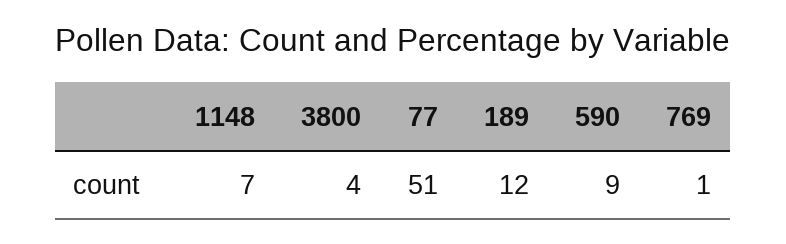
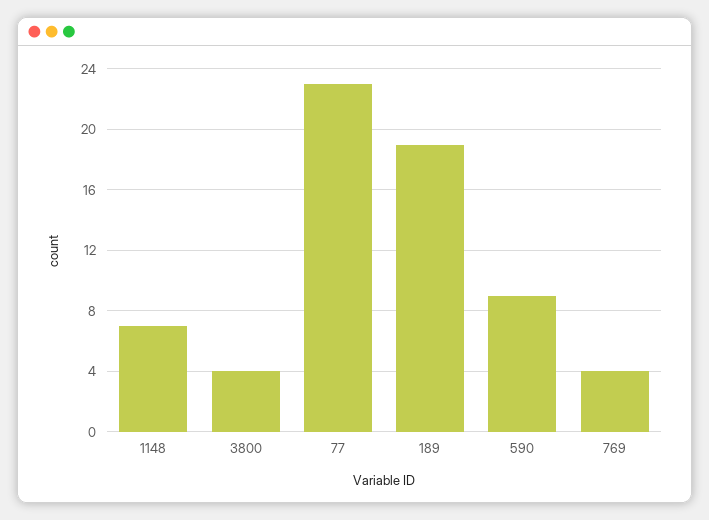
  {
    "1148": 7,
    "3800": 4,
-   "77": 51,
+   "77": 23,
-   "189": 12,
+   "189": 19,
    "590": 9,
-   "769": 1
+   "769": 4
  }

